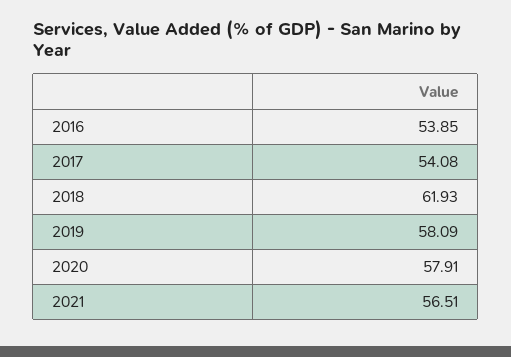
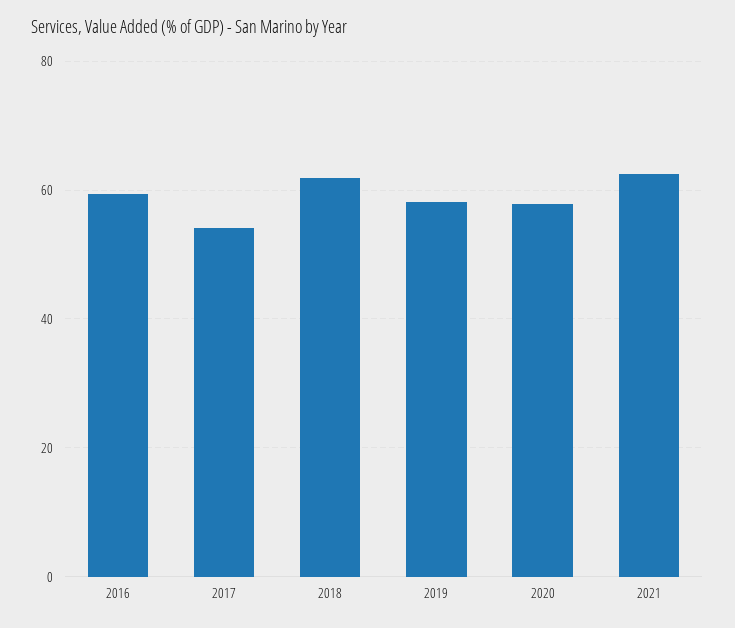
  {
-   "2016": 53.85,
+   "2016": 60,
    "2017": 54.08,
    "2018": 61.93,
    "2019": 58.09,
    "2020": 57.91,
-   "2021": 56.51
+   "2021": 62
  }

